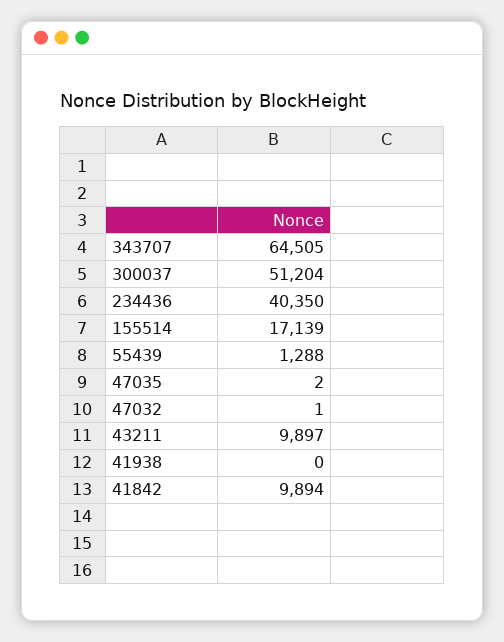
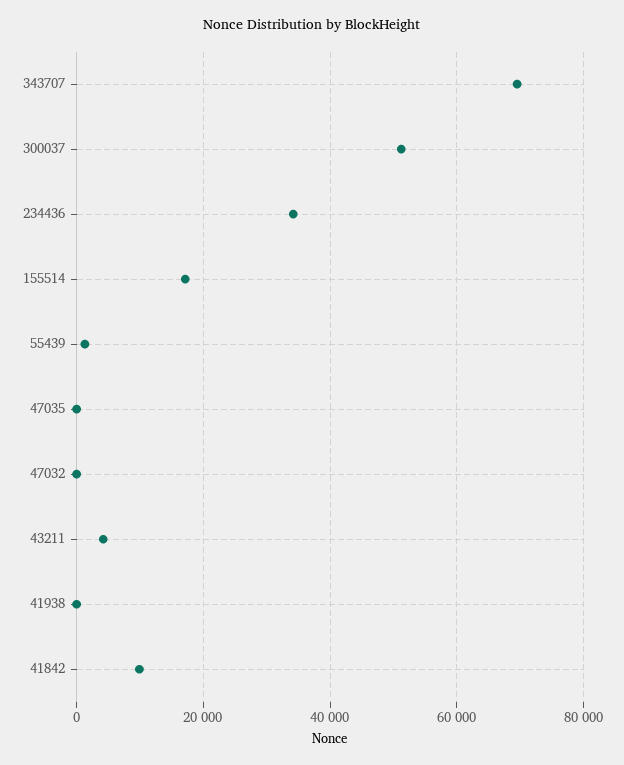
  {
-   "343707": 64505,
+   "343707": 70000,
    "300037": 51204,
-   "234436": 40350,
+   "234436": 34000,
    "155514": 17139,
    "55439": 1288,
    "47035": 2,
    "47032": 1,
-   "43211": 9897,
+   "43211": 4000,
    "41938": 0,
    "41842": 9894
  }

